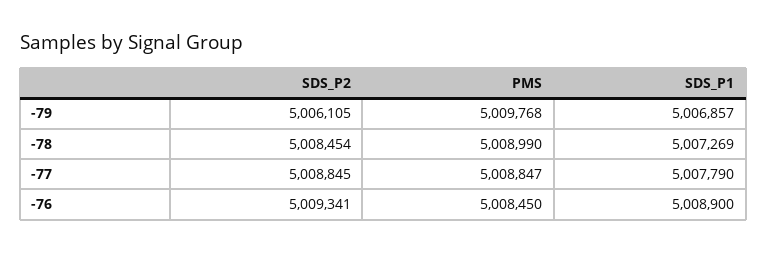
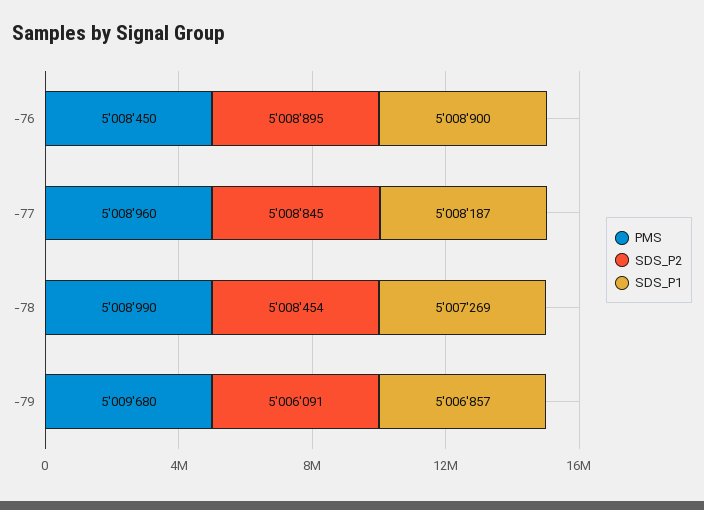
  {
    "SDS_P2": {
-     "-79": 5006105,
+     "-79": 5006091,
      "-78": 5008454,
      "-77": 5008845,
-     "-76": 5009341
+     "-76": 5008895
    },
    "PMS": {
-     "-79": 5009768,
+     "-79": 5009680,
      "-78": 5008990,
-     "-77": 5008847,
+     "-77": 5008960,
      "-76": 5008450
    },
    "SDS_P1": {
      "-79": 5006857,
      "-78": 5007269,
-     "-77": 5007790,
+     "-77": 5008187,
      "-76": 5008900
    }
  }

